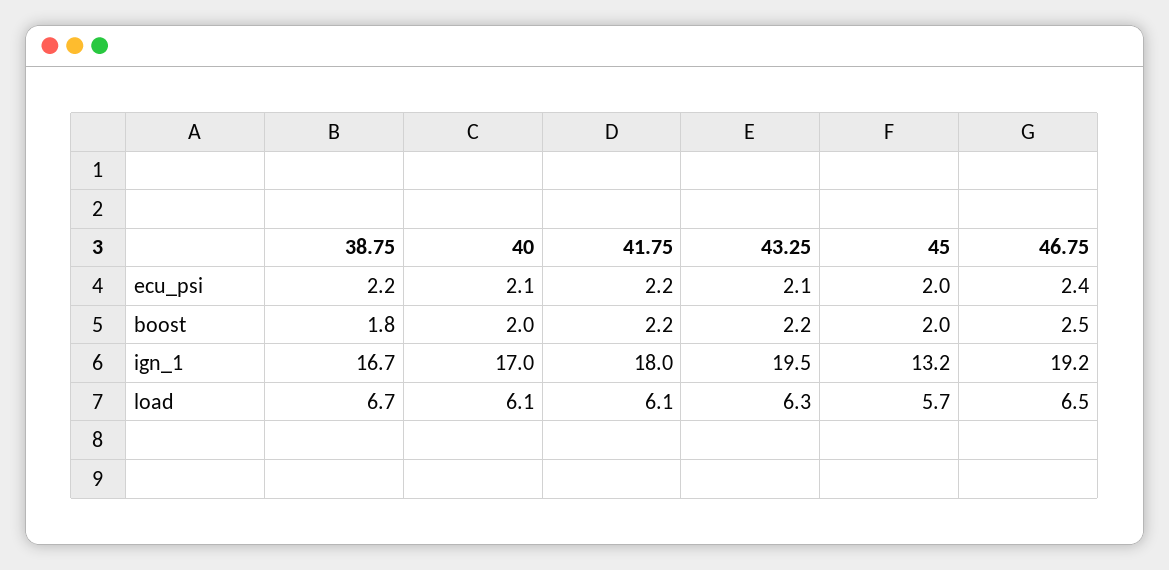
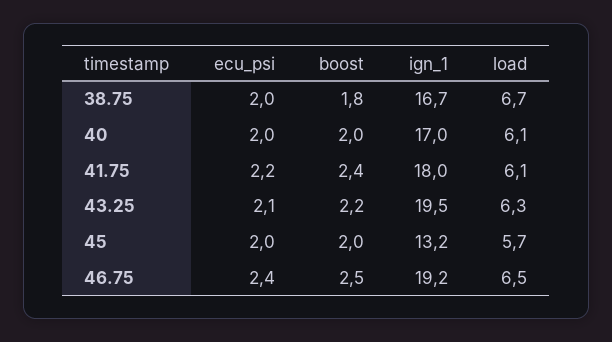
  {
    "38.75": {
-     "ecu_psi": 2.2,
+     "ecu_psi": 2,
      "boost": 1.8,
      "ign_1": 16.7,
      "load": 6.7
    },
    "40": {
-     "ecu_psi": 2.1,
+     "ecu_psi": 2,
      "boost": 2,
      "ign_1": 17,
      "load": 6.1
    },
    "41.75": {
      "ecu_psi": 2.2,
-     "boost": 2.2,
+     "boost": 2.4,
      "ign_1": 18,
      "load": 6.1
    },
    "43.25": {
      "ecu_psi": 2.1,
      "boost": 2.2,
      "ign_1": 19.5,
      "load": 6.3
    },
    "45": {
      "ecu_psi": 2,
      "boost": 2,
      "ign_1": 13.2,
      "load": 5.7
    },
    "46.75": {
      "ecu_psi": 2.4,
      "boost": 2.5,
      "ign_1": 19.2,
      "load": 6.5
    }
  }

